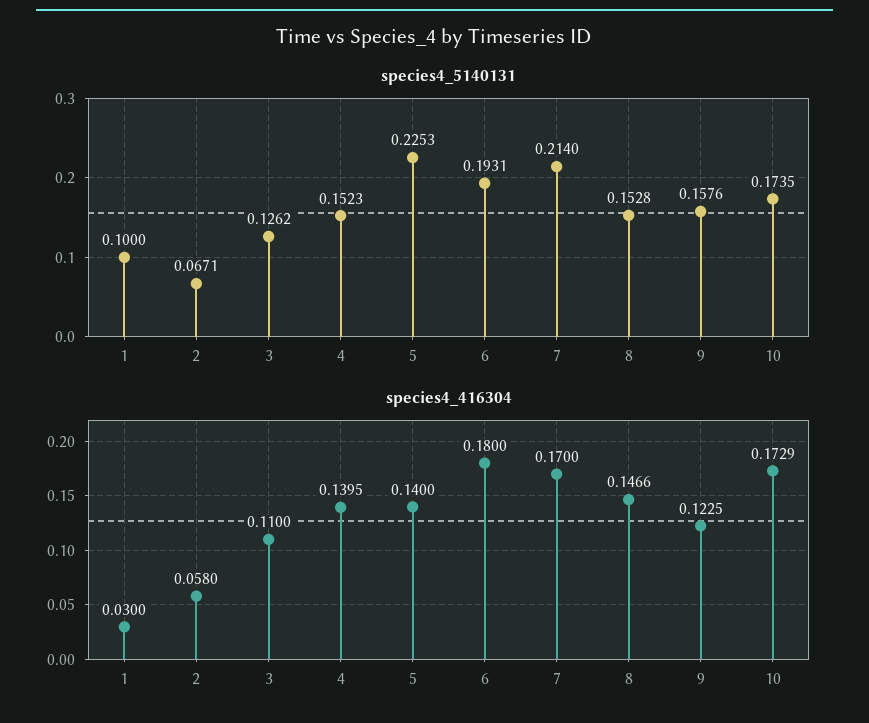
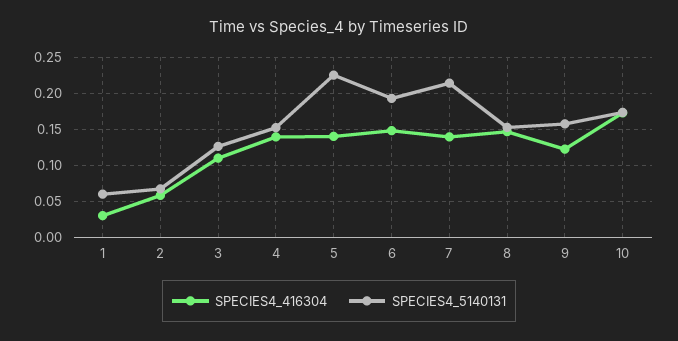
  {
    "species4_5140131": {
-     "1": 0.1,
+     "1": 0.06,
      "2": 0.0671,
      "3": 0.1262,
      "4": 0.1523,
      "5": 0.2253,
      "6": 0.1931,
      "7": 0.214,
      "8": 0.1528,
      "9": 0.1576,
      "10": 0.1735
    },
    "species4_416304": {
      "1": 0.03,
      "2": 0.058,
      "3": 0.11,
      "4": 0.1395,
      "5": 0.14,
-     "6": 0.18,
+     "6": 0.15,
-     "7": 0.17,
+     "7": 0.14,
      "8": 0.1466,
      "9": 0.1225,
      "10": 0.1729
    }
  }

